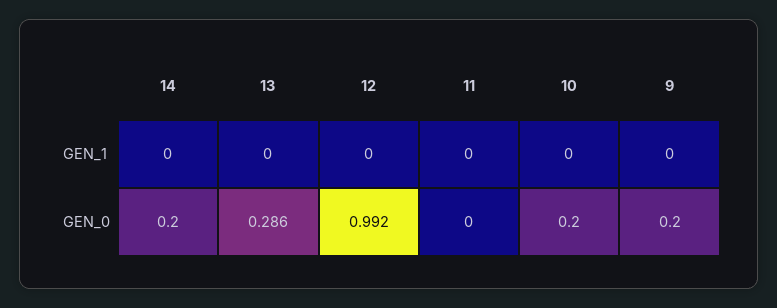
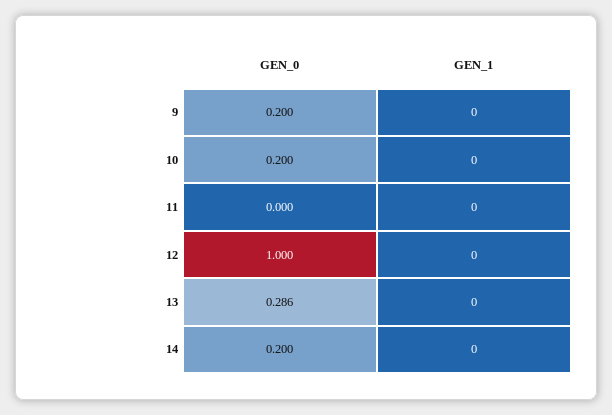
  {
    "14": {
      "GEN_1": 0,
      "GEN_0": 0.2
    },
    "13": {
      "GEN_1": 0,
      "GEN_0": 0.286
    },
    "12": {
      "GEN_1": 0,
-     "GEN_0": 0.992
+     "GEN_0": 1
    },
    "11": {
      "GEN_1": 0,
      "GEN_0": 0
    },
    "10": {
      "GEN_1": 0,
      "GEN_0": 0.2
    },
    "9": {
      "GEN_1": 0,
      "GEN_0": 0.2
    }
  }

